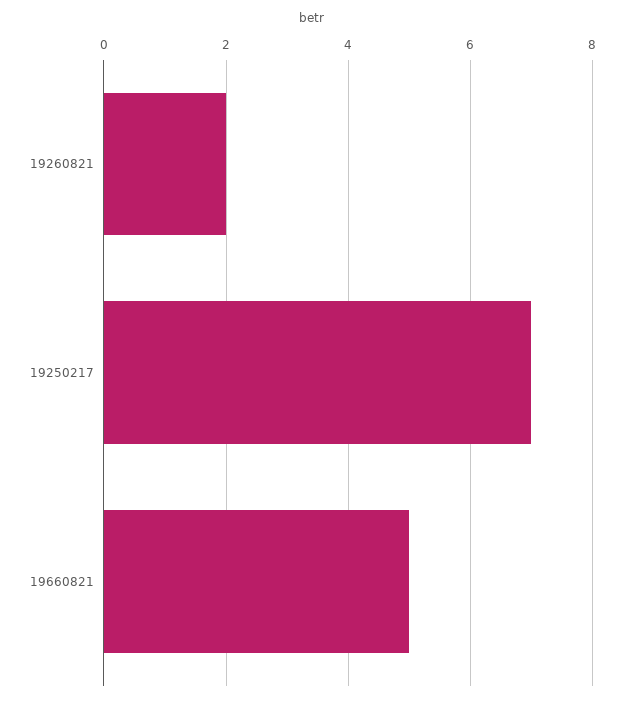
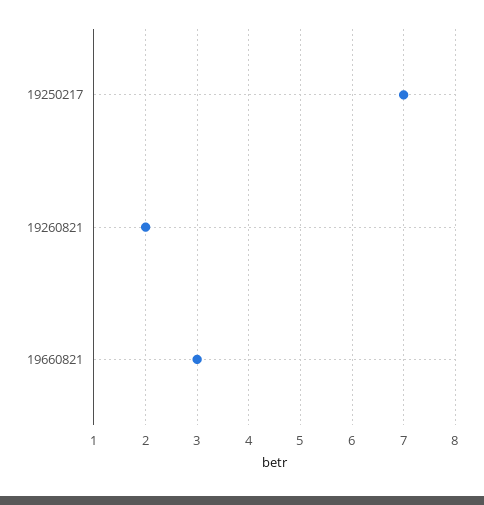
  {
    "19260821": 2,
    "19250217": 7,
-   "19660821": 5
+   "19660821": 3
  }

